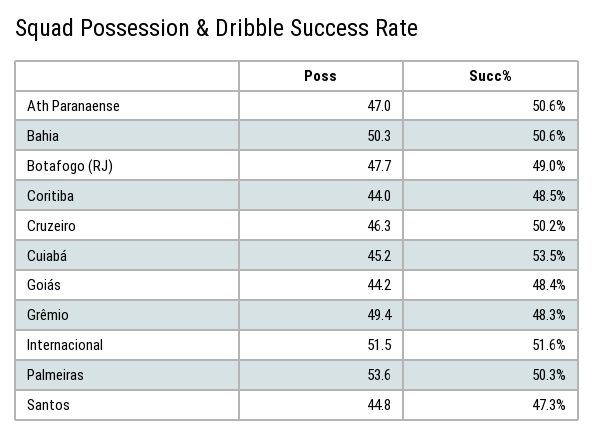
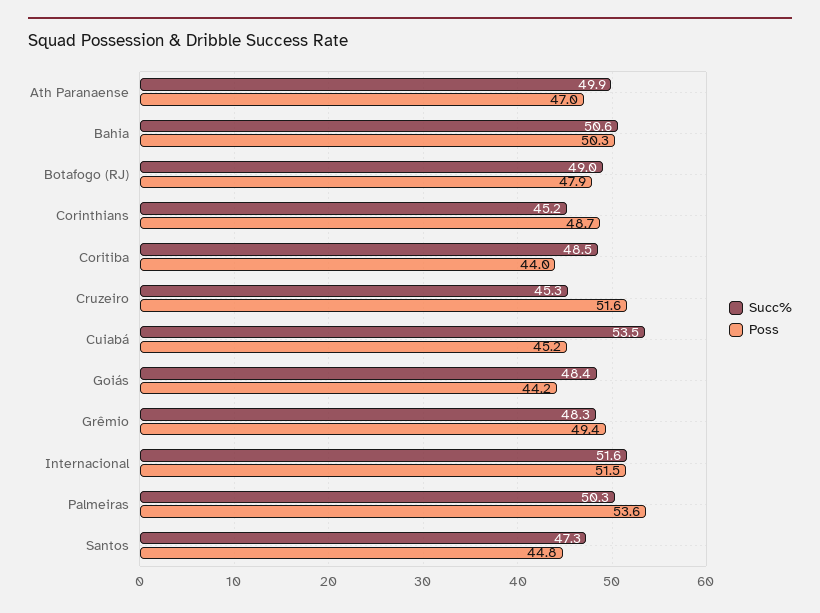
  {
    "Poss": {
      "Ath Paranaense": 47,
      "Bahia": 50.3,
-     "Botafogo (RJ)": 47.7,
+     "Botafogo (RJ)": 47.9,
      "Coritiba": 44,
-     "Cruzeiro": 46.3,
+     "Cruzeiro": 51.6,
      "Cuiabá": 45.2,
      "Goiás": 44.2,
      "Grêmio": 49.4,
      "Internacional": 51.5,
      "Palmeiras": 53.6,
-     "Santos": 44.8
+     "Santos": 44.8,
+     "Corinthians": 48.7
    },
    "Succ%": {
-     "Ath Paranaense": 50.6,
+     "Ath Paranaense": 49.9,
      "Bahia": 50.6,
      "Botafogo (RJ)": 49,
      "Coritiba": 48.5,
-     "Cruzeiro": 50.2,
+     "Cruzeiro": 45.3,
      "Cuiabá": 53.5,
      "Goiás": 48.4,
      "Grêmio": 48.3,
      "Internacional": 51.6,
      "Palmeiras": 50.3,
-     "Santos": 47.3
+     "Santos": 47.3,
+     "Corinthians": 45.2
    }
  }

